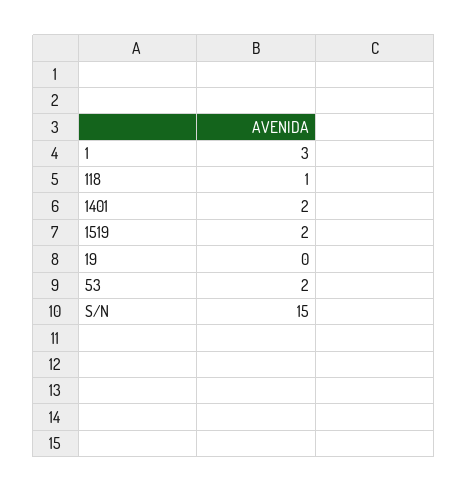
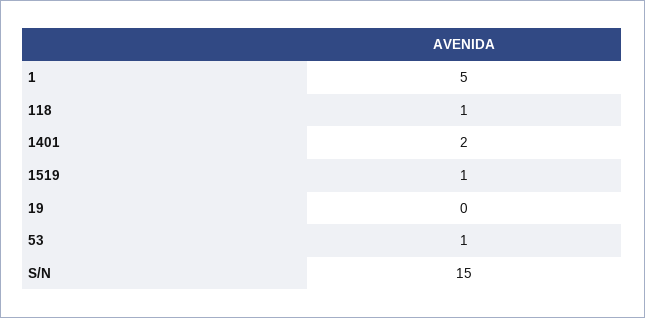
  {
-   "1": 3,
+   "1": 5,
    "118": 1,
    "1401": 2,
-   "1519": 2,
+   "1519": 1,
    "19": 0,
-   "53": 2,
+   "53": 1,
    "S/N": 15
  }

